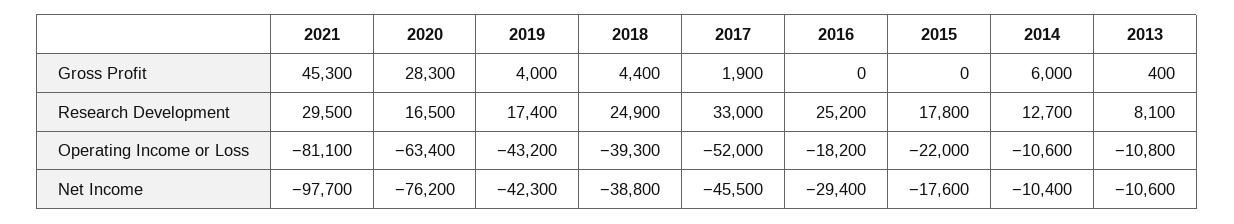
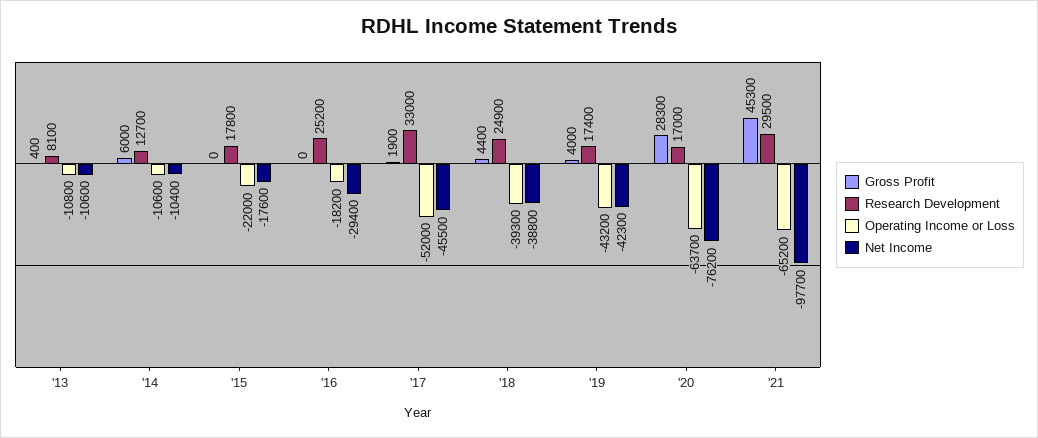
  {
    "Gross Profit": {
      "2021": 45300,
      "2020": 28300,
      "2019": 4000,
      "2018": 4400,
      "2017": 1900,
      "2016": 0,
      "2015": 0,
      "2014": 6000,
      "2013": 400
    },
    "Research Development": {
      "2021": 29500,
-     "2020": 16500,
+     "2020": 17000,
      "2019": 17400,
      "2018": 24900,
      "2017": 33000,
      "2016": 25200,
      "2015": 17800,
      "2014": 12700,
      "2013": 8100
    },
    "Operating Income or Loss": {
-     "2021": -81100,
+     "2021": -65200,
-     "2020": -63400,
+     "2020": -63700,
      "2019": -43200,
      "2018": -39300,
      "2017": -52000,
      "2016": -18200,
      "2015": -22000,
      "2014": -10600,
      "2013": -10800
    },
    "Net Income": {
      "2021": -97700,
      "2020": -76200,
      "2019": -42300,
      "2018": -38800,
      "2017": -45500,
      "2016": -29400,
      "2015": -17600,
      "2014": -10400,
      "2013": -10600
    }
  }

